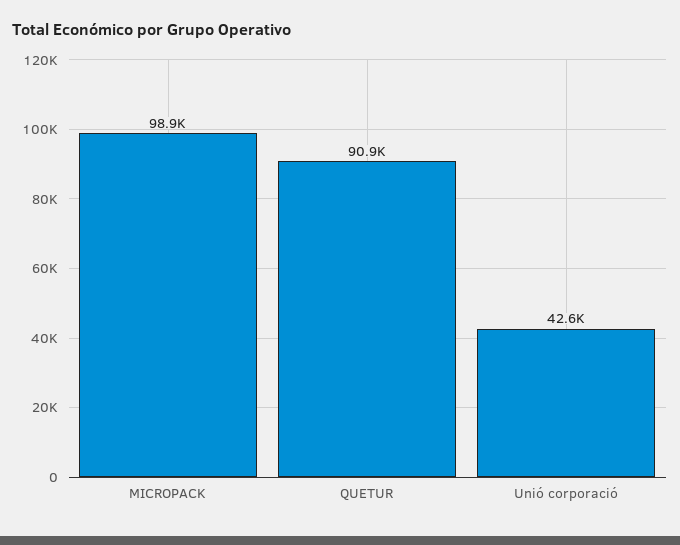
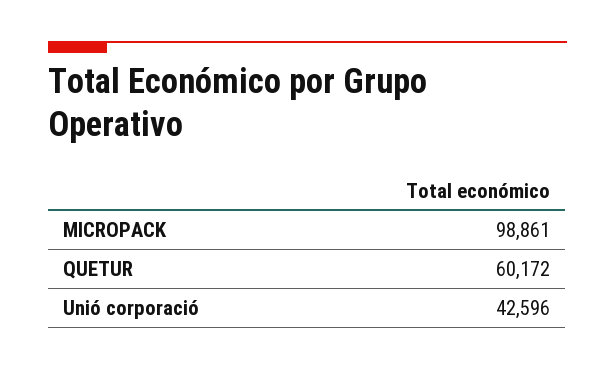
  {
    "MICROPACK": 98861,
-   "QUETUR": 90900,
+   "QUETUR": 60172,
    "Unió corporació": 42596
  }

